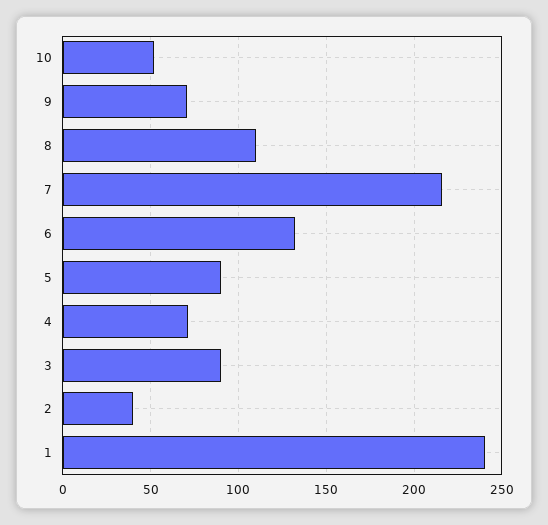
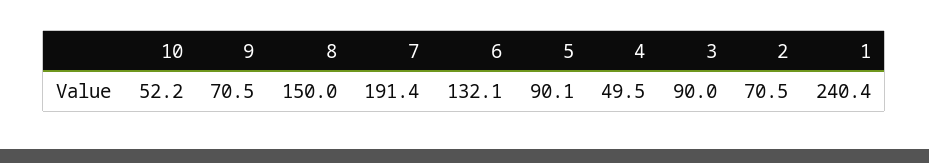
  {
    "10": 52.2,
    "9": 70.5,
-   "8": 110,
+   "8": 150,
-   "7": 215,
+   "7": 191.4,
    "6": 132.1,
    "5": 90.1,
-   "4": 70,
+   "4": 49.5,
    "3": 90,
-   "2": 40,
+   "2": 70.5,
    "1": 240.4
  }

